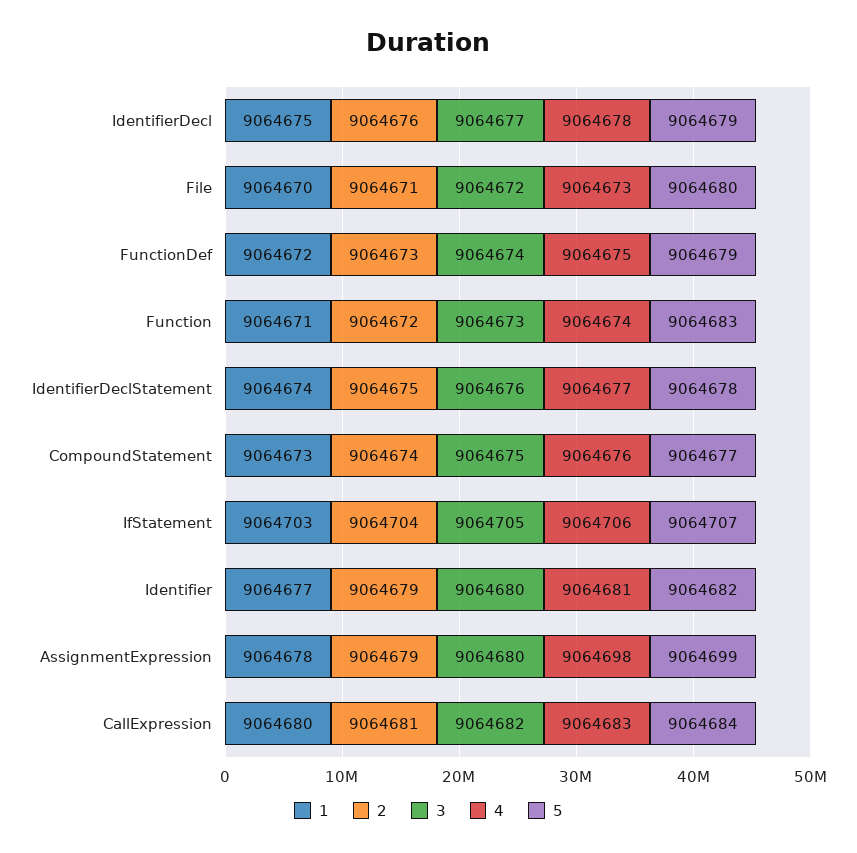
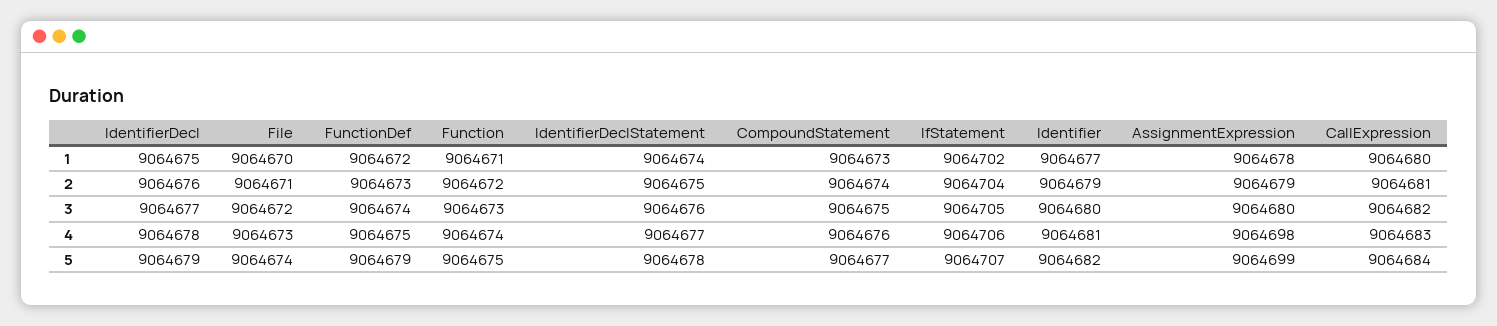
  {
    "1": {
      "IdentifierDecl": 9064675,
      "File": 9064670,
      "FunctionDef": 9064672,
      "Function": 9064671,
      "IdentifierDeclStatement": 9064674,
      "CompoundStatement": 9064673,
-     "IfStatement": 9064703,
+     "IfStatement": 9064702,
      "Identifier": 9064677,
      "AssignmentExpression": 9064678,
      "CallExpression": 9064680
    },
    "2": {
      "IdentifierDecl": 9064676,
      "File": 9064671,
      "FunctionDef": 9064673,
      "Function": 9064672,
      "IdentifierDeclStatement": 9064675,
      "CompoundStatement": 9064674,
      "IfStatement": 9064704,
      "Identifier": 9064679,
      "AssignmentExpression": 9064679,
      "CallExpression": 9064681
    },
    "3": {
      "IdentifierDecl": 9064677,
      "File": 9064672,
      "FunctionDef": 9064674,
      "Function": 9064673,
      "IdentifierDeclStatement": 9064676,
      "CompoundStatement": 9064675,
      "IfStatement": 9064705,
      "Identifier": 9064680,
      "AssignmentExpression": 9064680,
      "CallExpression": 9064682
    },
    "4": {
      "IdentifierDecl": 9064678,
      "File": 9064673,
      "FunctionDef": 9064675,
      "Function": 9064674,
      "IdentifierDeclStatement": 9064677,
      "CompoundStatement": 9064676,
      "IfStatement": 9064706,
      "Identifier": 9064681,
      "AssignmentExpression": 9064698,
      "CallExpression": 9064683
    },
    "5": {
      "IdentifierDecl": 9064679,
-     "File": 9064680,
+     "File": 9064674,
      "FunctionDef": 9064679,
-     "Function": 9064683,
+     "Function": 9064675,
      "IdentifierDeclStatement": 9064678,
      "CompoundStatement": 9064677,
      "IfStatement": 9064707,
      "Identifier": 9064682,
      "AssignmentExpression": 9064699,
      "CallExpression": 9064684
    }
  }

